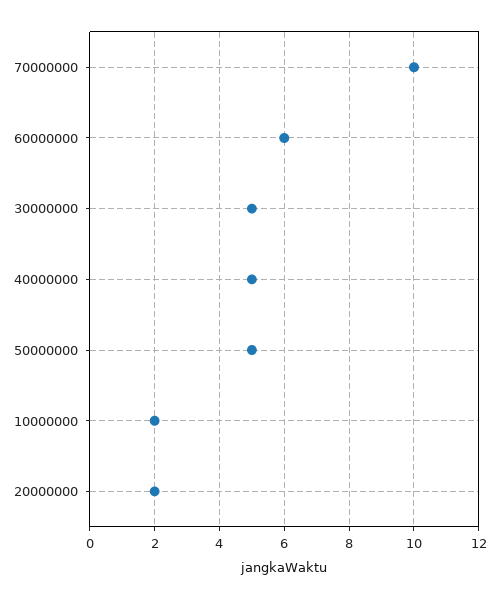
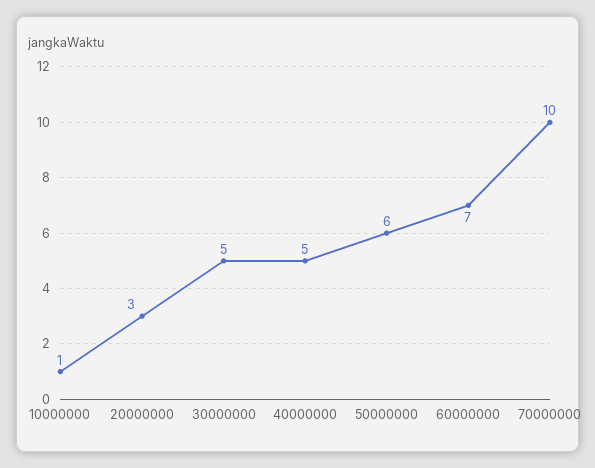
  {
    "70000000": 10,
-   "60000000": 6,
+   "60000000": 7,
    "30000000": 5,
    "40000000": 5,
-   "50000000": 5,
+   "50000000": 6,
-   "10000000": 2,
+   "10000000": 1,
-   "20000000": 2
+   "20000000": 3
  }

